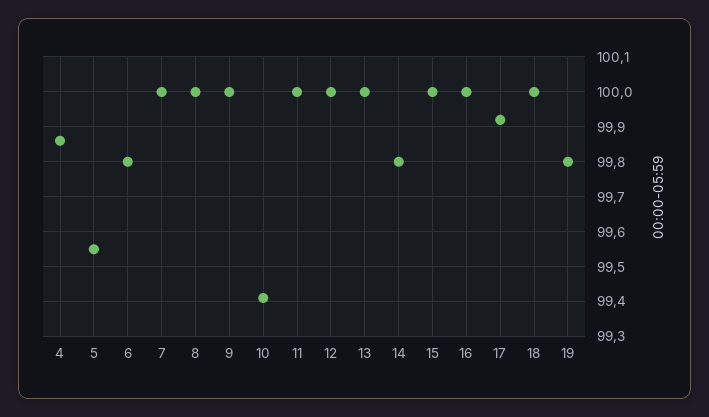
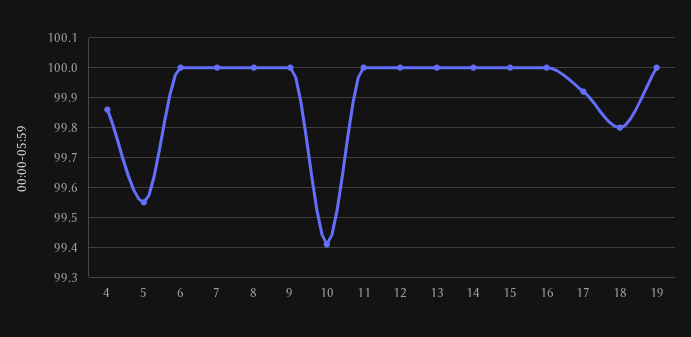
  {
    "4": 99.85,
    "5": 99.55,
-   "6": 99.8,
+   "6": 100,
    "7": 100,
    "8": 100,
    "9": 100,
    "10": 99.4,
    "11": 100,
    "12": 100,
    "13": 100,
-   "14": 99.8,
+   "14": 100,
    "15": 100,
    "16": 100,
    "17": 99.9,
-   "18": 100,
+   "18": 99.8,
-   "19": 99.8
+   "19": 100
  }

